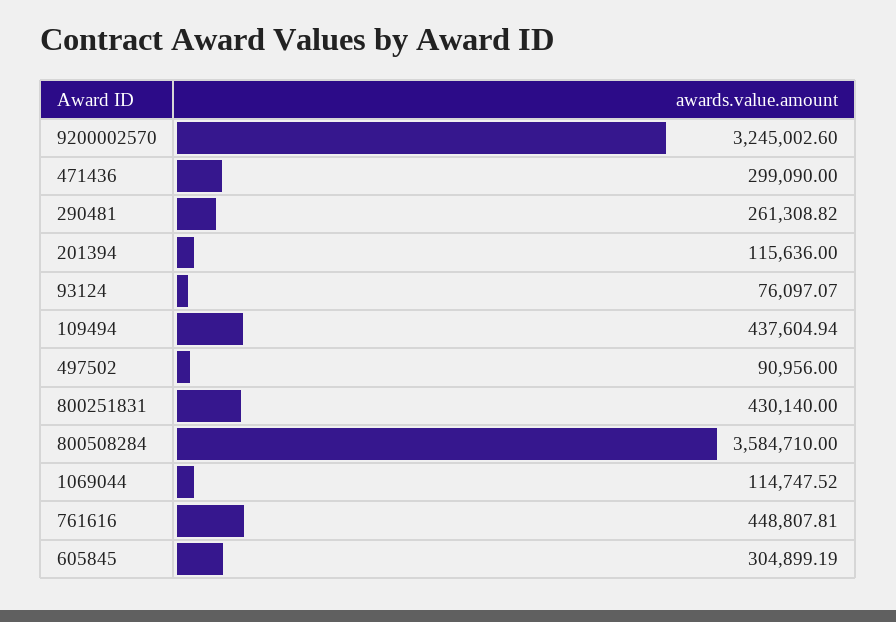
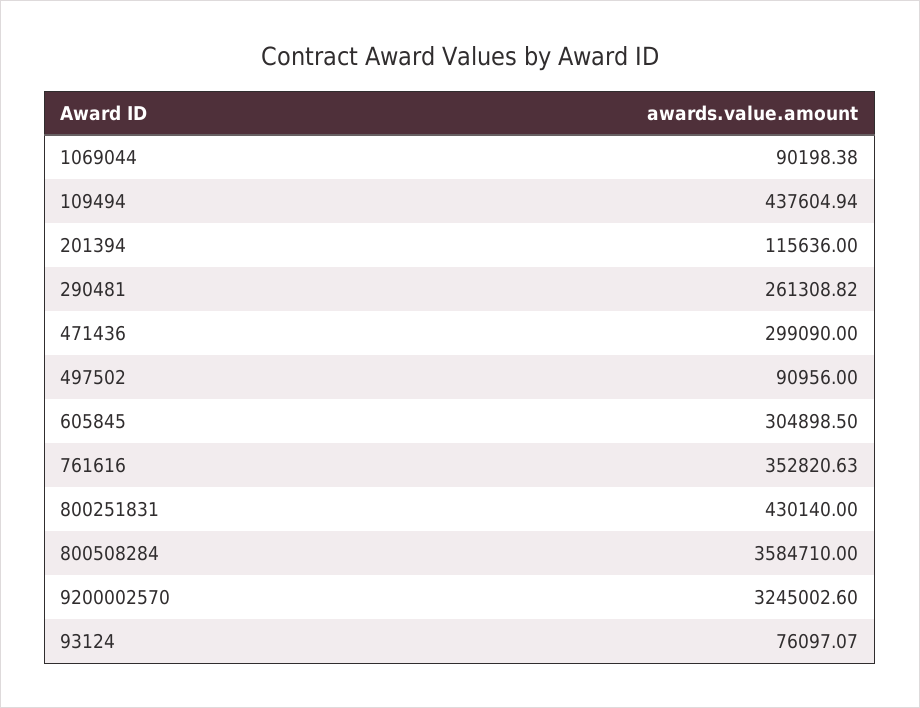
  {
    "9200002570": 3245002.6,
    "471436": 299090,
    "290481": 261308.82,
    "201394": 115636,
    "93124": 76097.07,
    "109494": 437604.94,
    "497502": 90956,
    "800251831": 430140,
    "800508284": 3584710,
-   "1069044": 114747.52,
+   "1069044": 90198.38,
-   "761616": 448807.81,
+   "761616": 352820.63,
-   "605845": 304899.19
+   "605845": 304898.5
  }

